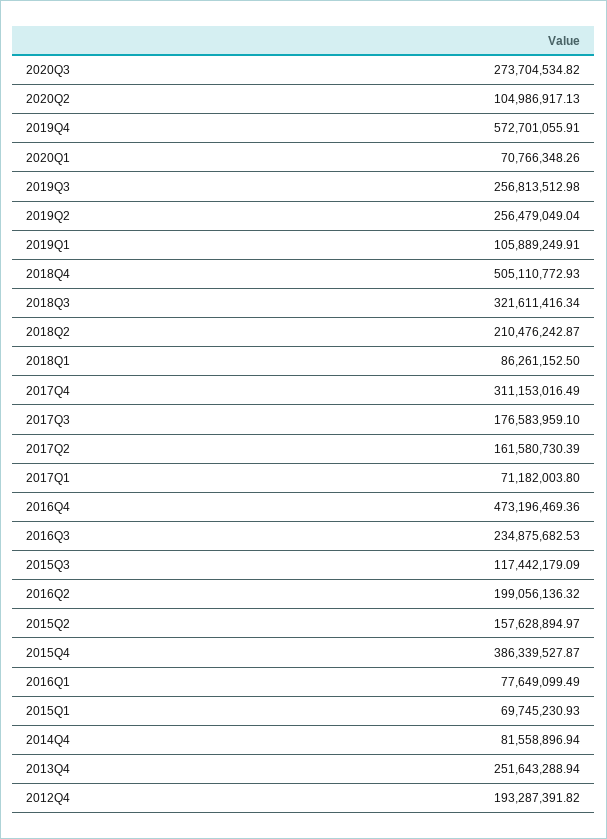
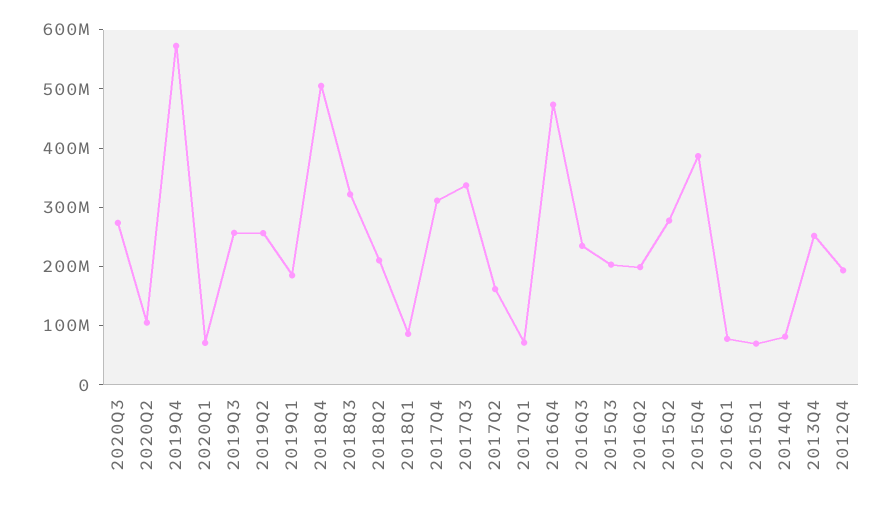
  {
    "2020Q3": 273704534.82,
    "2020Q2": 104986917.13,
    "2019Q4": 572701055.91,
    "2020Q1": 70766348.26,
    "2019Q3": 256813512.98,
    "2019Q2": 256479049.04,
-   "2019Q1": 105889249.91,
+   "2019Q1": 180000000,
    "2018Q4": 505110772.93,
    "2018Q3": 321611416.34,
    "2018Q2": 210476242.87,
    "2018Q1": 86261152.5,
    "2017Q4": 311153016.49,
-   "2017Q3": 176583959.1,
+   "2017Q3": 340000000,
    "2017Q2": 161580730.39,
    "2017Q1": 71182003.8,
    "2016Q4": 473196469.36,
    "2016Q3": 234875682.53,
-   "2015Q3": 117442179.09,
+   "2015Q3": 200000000,
    "2016Q2": 199056136.32,
-   "2015Q2": 157628894.97,
+   "2015Q2": 280000000,
    "2015Q4": 386339527.87,
    "2016Q1": 77649099.49,
    "2015Q1": 69745230.93,
    "2014Q4": 81558896.94,
    "2013Q4": 251643288.94,
    "2012Q4": 193287391.82
  }

